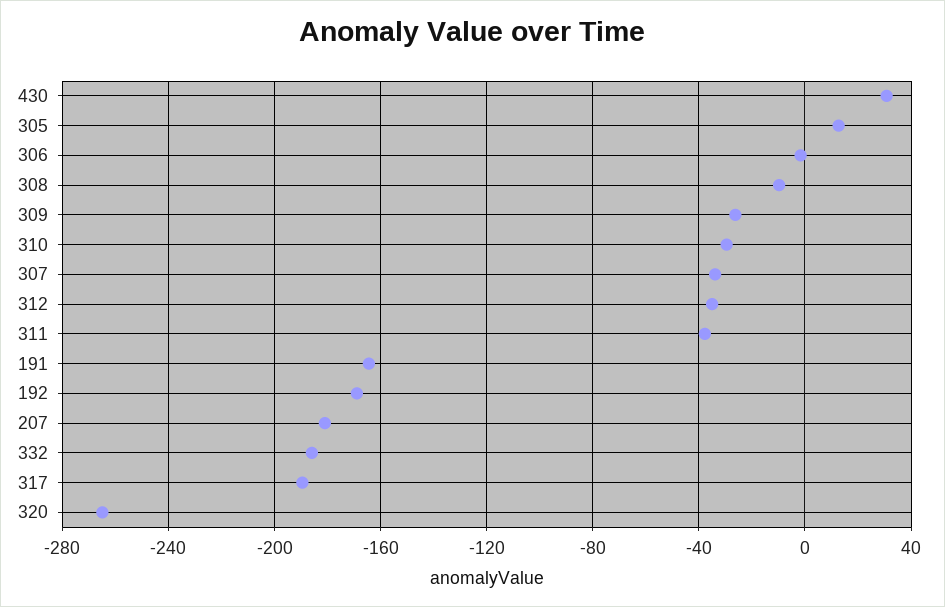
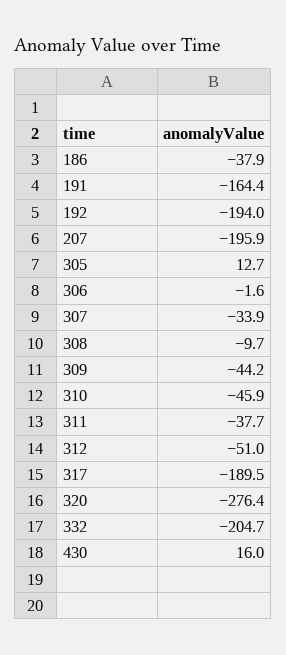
  {
-   "430": 30,
+   "430": 16,
    "305": 12.7,
    "306": -1.6,
    "308": -9.7,
-   "309": -25,
+   "309": -44.2,
-   "310": -30,
+   "310": -45.9,
    "307": -33.9,
-   "312": -35,
+   "312": -51,
    "311": -37.7,
    "191": -164.4,
-   "192": -170,
+   "192": -194,
-   "207": -180,
+   "207": -195.9,
-   "332": -185,
+   "332": -204.7,
    "317": -189.5,
-   "320": -265
+   "320": -276.4,
+   "186": -37.9
  }

